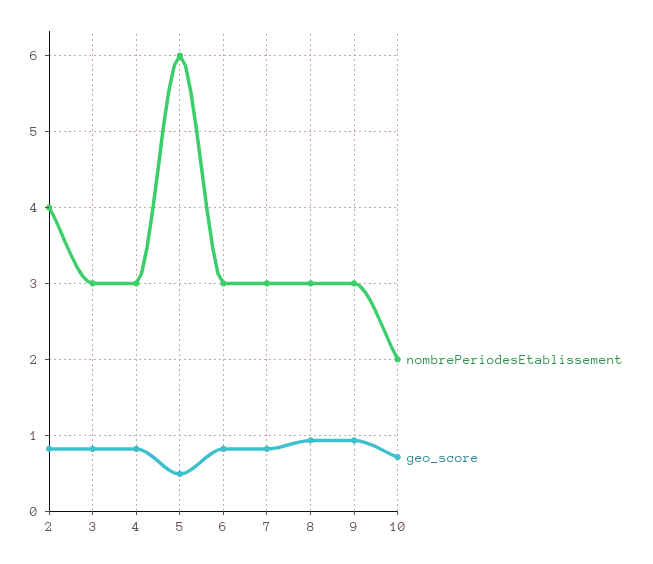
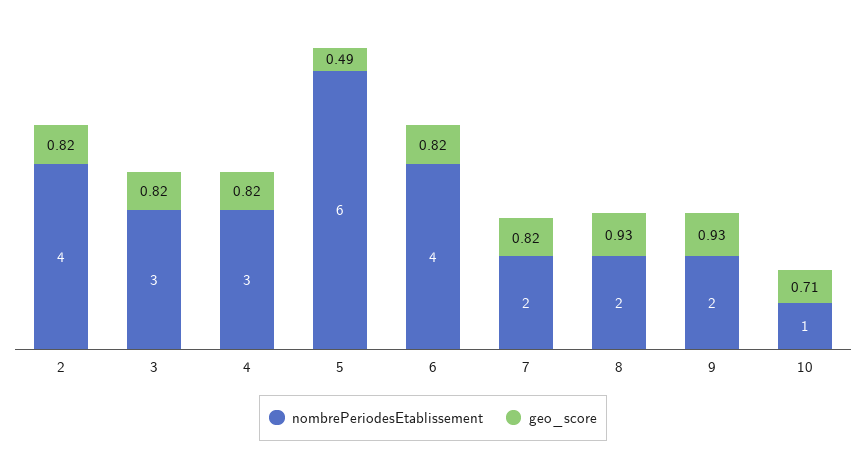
  {
    "nombrePeriodesEtablissement": {
      "2": 4,
      "3": 3,
      "4": 3,
      "5": 6,
-     "6": 3,
+     "6": 4,
-     "7": 3,
+     "7": 2,
-     "8": 3,
+     "8": 2,
-     "9": 3,
+     "9": 2,
-     "10": 2
+     "10": 1
    },
    "geo_score": {
      "2": 0.82,
      "3": 0.82,
      "4": 0.82,
      "5": 0.49,
      "6": 0.82,
      "7": 0.82,
      "8": 0.93,
      "9": 0.93,
      "10": 0.71
    }
  }

